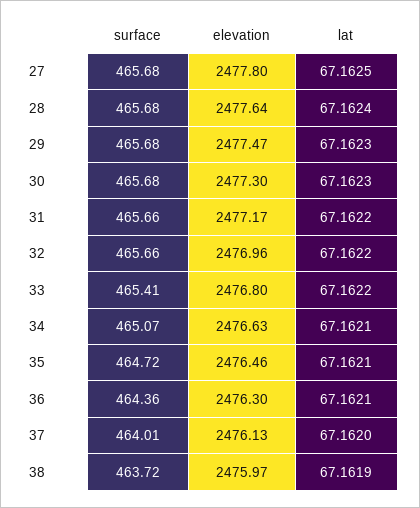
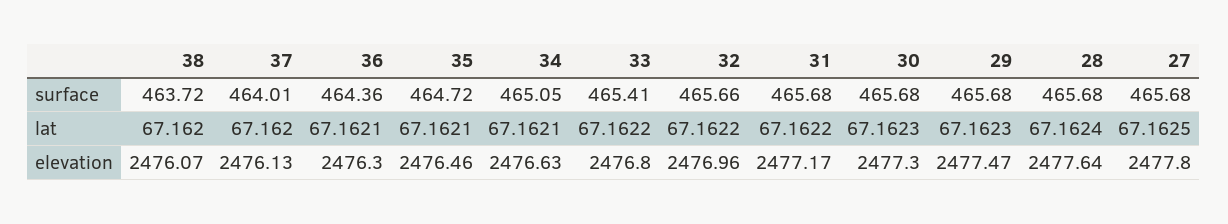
  {
    "surface": {
      "27": 465.68,
      "28": 465.68,
      "29": 465.68,
      "30": 465.68,
-     "31": 465.66,
+     "31": 465.68,
      "32": 465.66,
      "33": 465.41,
-     "34": 465.07,
+     "34": 465.05,
      "35": 464.72,
      "36": 464.36,
      "37": 464.01,
      "38": 463.72
    },
    "elevation": {
      "27": 2477.8,
      "28": 2477.64,
      "29": 2477.47,
      "30": 2477.3,
      "31": 2477.17,
      "32": 2476.96,
      "33": 2476.8,
      "34": 2476.63,
      "35": 2476.46,
      "36": 2476.3,
      "37": 2476.13,
-     "38": 2475.97
+     "38": 2476.07
    },
    "lat": {
      "27": 67.1625,
      "28": 67.1624,
      "29": 67.1623,
      "30": 67.1623,
      "31": 67.1622,
      "32": 67.1622,
      "33": 67.1622,
      "34": 67.1621,
      "35": 67.1621,
      "36": 67.1621,
      "37": 67.162,
-     "38": 67.1619
+     "38": 67.162
    }
  }

